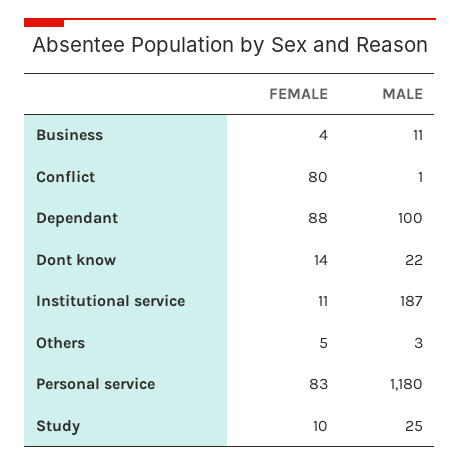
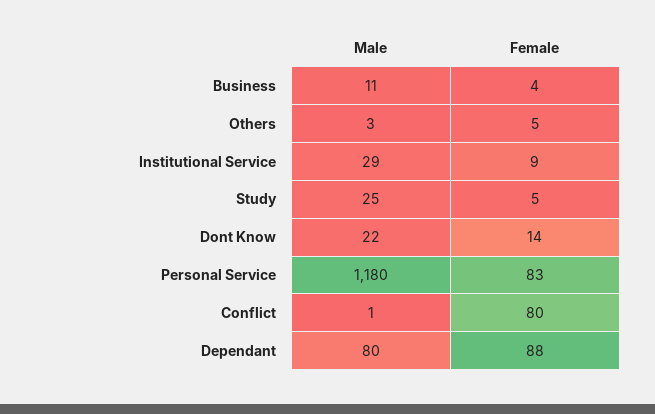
  {
    "FEMALE": {
      "Business": 4,
      "Conflict": 80,
      "Dependant": 88,
      "Dont know": 14,
-     "Institutional service": 11,
+     "Institutional service": 9,
      "Others": 5,
      "Personal service": 83,
-     "Study": 10
+     "Study": 5
    },
    "MALE": {
      "Business": 11,
      "Conflict": 1,
-     "Dependant": 100,
+     "Dependant": 80,
      "Dont know": 22,
-     "Institutional service": 187,
+     "Institutional service": 29,
      "Others": 3,
      "Personal service": 1180,
      "Study": 25
    }
  }

